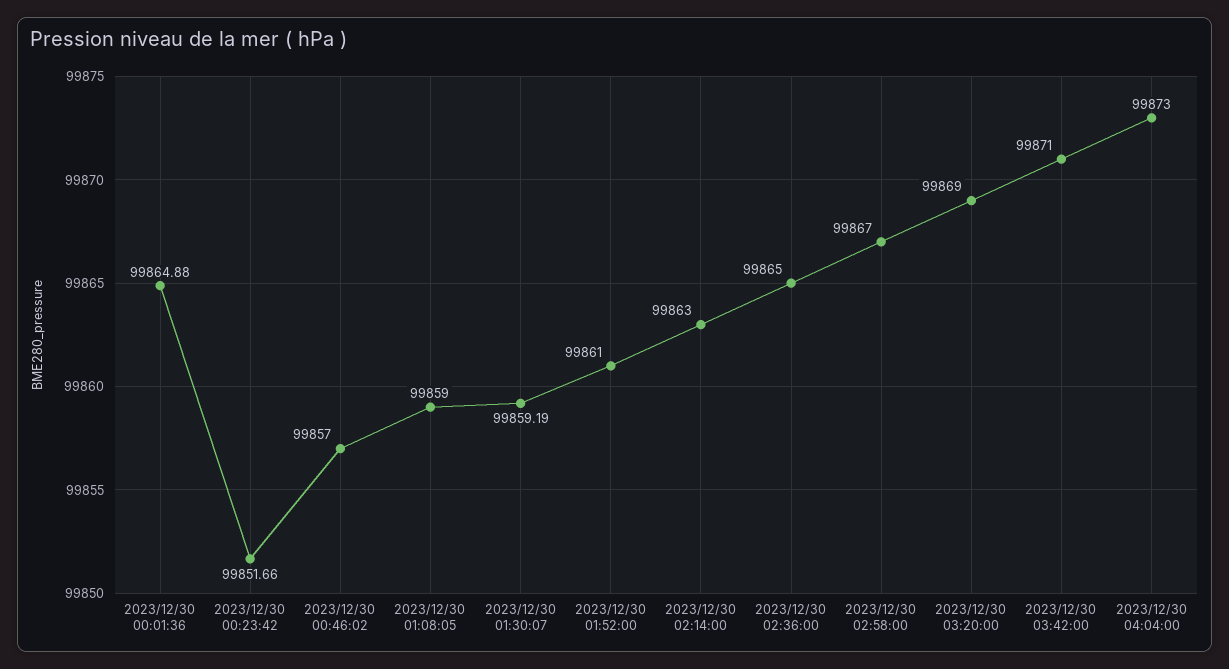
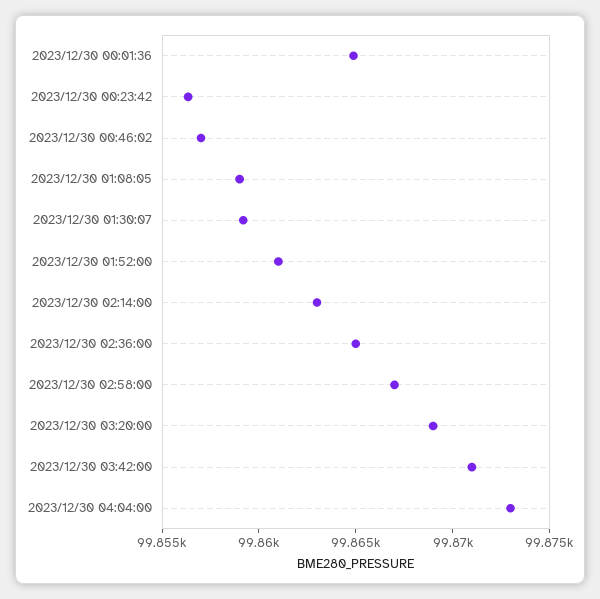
  {
    "2023/12/30 00:01:36": 99864.88,
-   "2023/12/30 00:23:42": 99851.66,
+   "2023/12/30 00:23:42": 99856,
    "2023/12/30 00:46:02": 99857,
    "2023/12/30 01:08:05": 99859,
    "2023/12/30 01:30:07": 99859.19,
    "2023/12/30 01:52:00": 99861,
    "2023/12/30 02:14:00": 99863,
    "2023/12/30 02:36:00": 99865,
    "2023/12/30 02:58:00": 99867,
    "2023/12/30 03:20:00": 99869,
    "2023/12/30 03:42:00": 99871,
    "2023/12/30 04:04:00": 99873
  }

